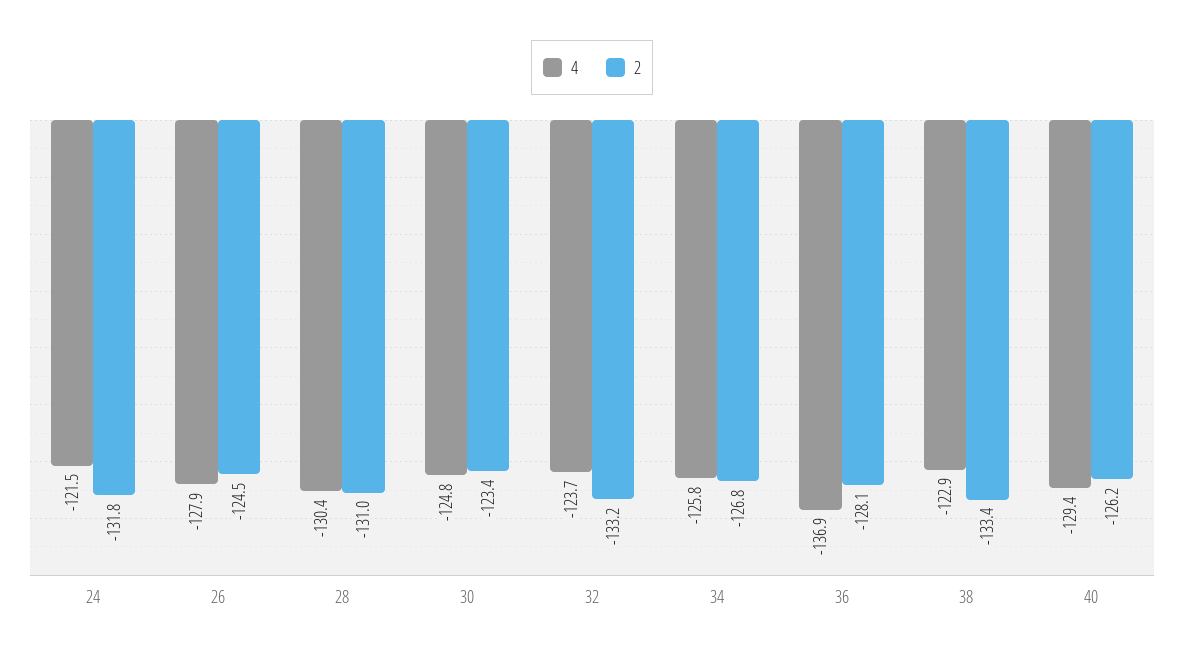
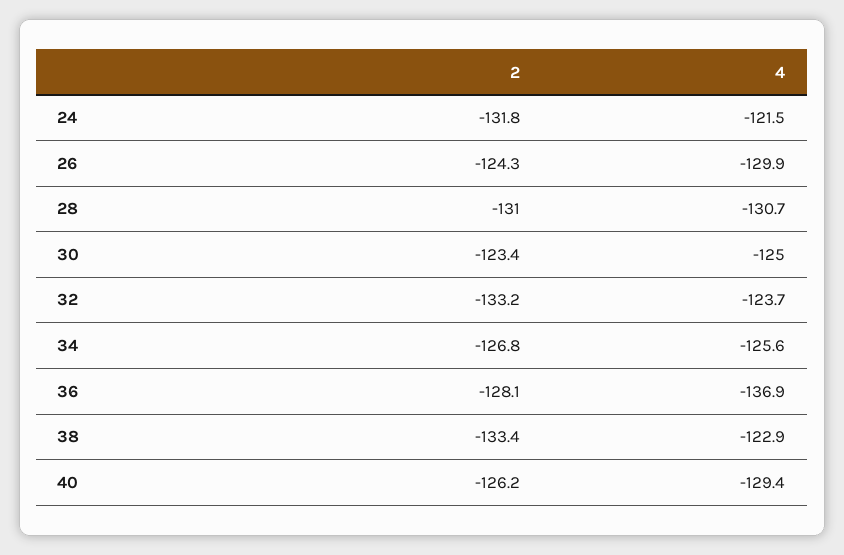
  {
    "4": {
      "24": -121.5,
-     "26": -127.9,
+     "26": -129.9,
-     "28": -130.4,
+     "28": -130.7,
-     "30": -124.8,
+     "30": -125,
      "32": -123.7,
-     "34": -125.8,
+     "34": -125.6,
      "36": -136.9,
      "38": -122.9,
      "40": -129.4
    },
    "2": {
      "24": -131.8,
-     "26": -124.5,
+     "26": -124.3,
      "28": -131,
      "30": -123.4,
      "32": -133.2,
      "34": -126.8,
      "36": -128.1,
      "38": -133.4,
      "40": -126.2
    }
  }

